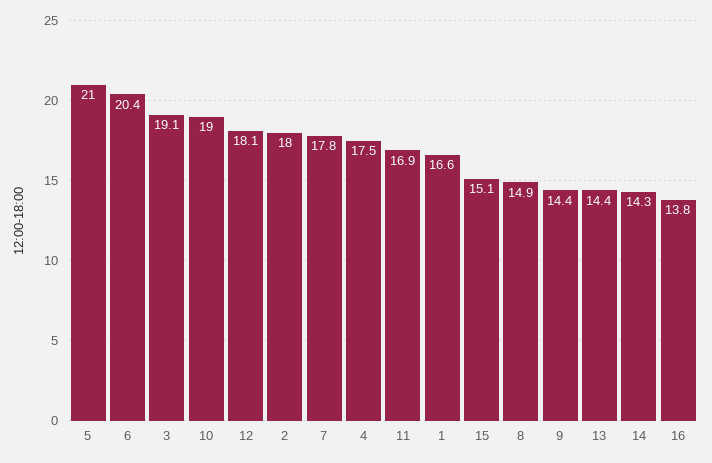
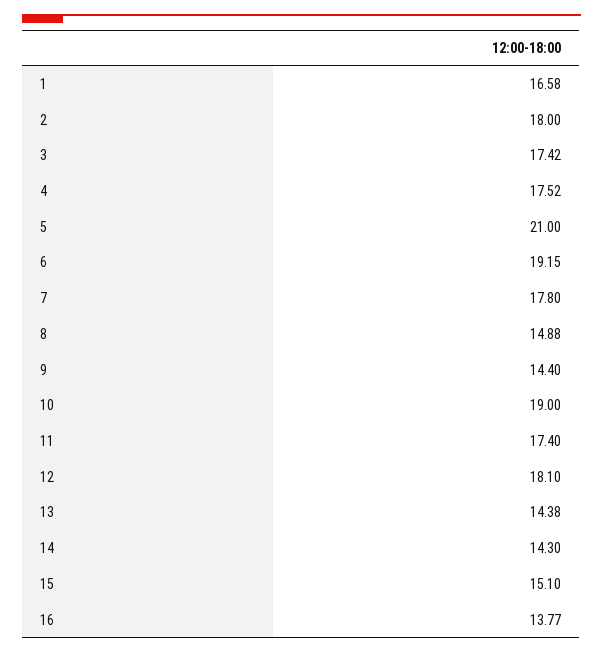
  {
    "5": 21,
-   "6": 20.4,
+   "6": 19.15,
-   "3": 19.1,
+   "3": 17.42,
    "10": 19,
    "12": 18.1,
    "2": 18,
    "7": 17.8,
    "4": 17.52,
-   "11": 16.9,
+   "11": 17.4,
    "1": 16.58,
    "15": 15.1,
    "8": 14.88,
    "9": 14.4,
    "13": 14.38,
    "14": 14.3,
    "16": 13.77
  }

